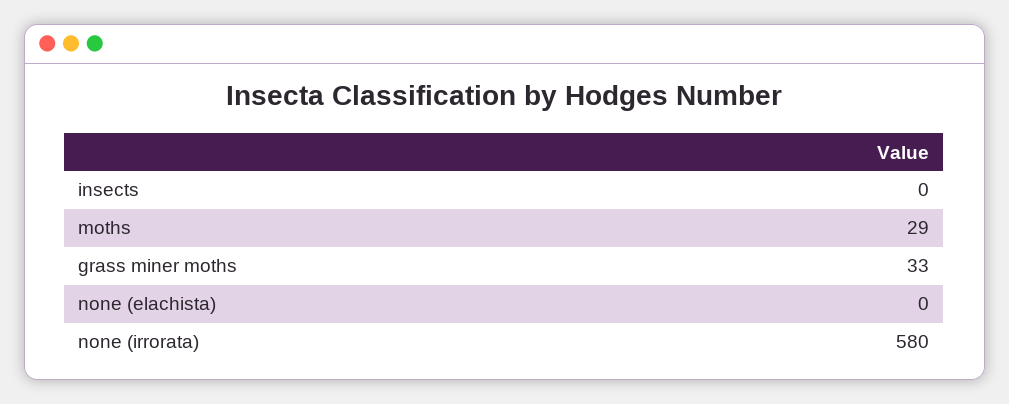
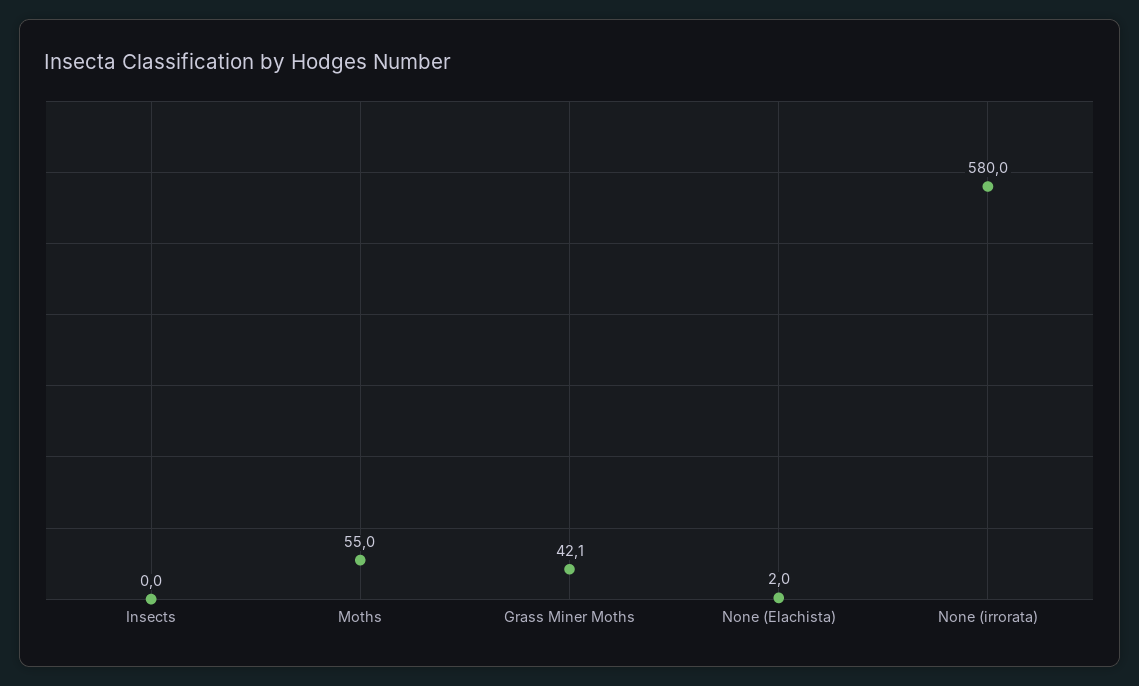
  {
    "insects": 0,
-   "moths": 29,
+   "moths": 55,
-   "grass miner moths": 33,
+   "grass miner moths": 42.1,
-   "none (elachista)": 0,
+   "none (elachista)": 2,
    "none (irrorata)": 580
  }

